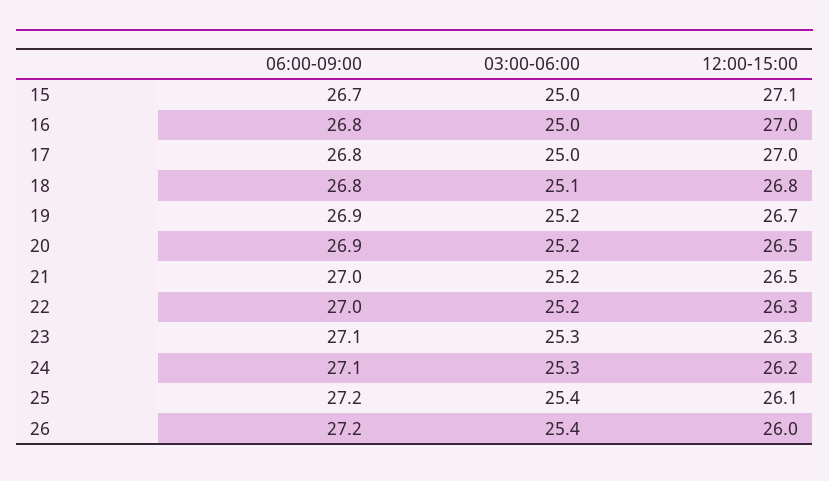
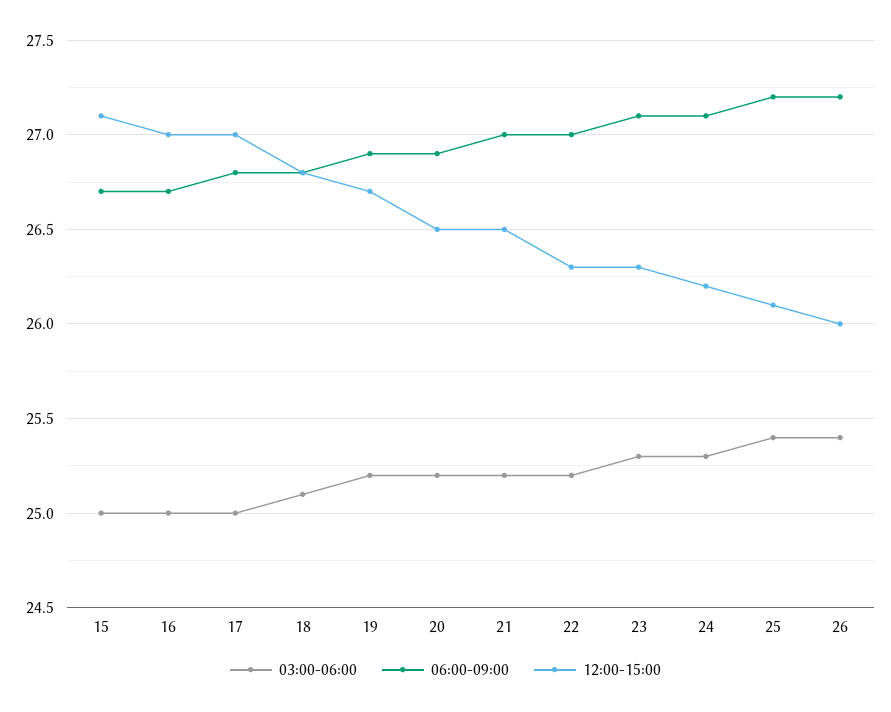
  {
    "06:00-09:00": {
      "15": 26.7,
-     "16": 26.8,
+     "16": 26.7,
      "17": 26.8,
      "18": 26.8,
      "19": 26.9,
      "20": 26.9,
      "21": 27,
      "22": 27,
      "23": 27.1,
      "24": 27.1,
      "25": 27.2,
      "26": 27.2
    },
    "03:00-06:00": {
      "15": 25,
      "16": 25,
      "17": 25,
      "18": 25.1,
      "19": 25.2,
      "20": 25.2,
      "21": 25.2,
      "22": 25.2,
      "23": 25.3,
      "24": 25.3,
      "25": 25.4,
      "26": 25.4
    },
    "12:00-15:00": {
      "15": 27.1,
      "16": 27,
      "17": 27,
      "18": 26.8,
      "19": 26.7,
      "20": 26.5,
      "21": 26.5,
      "22": 26.3,
      "23": 26.3,
      "24": 26.2,
      "25": 26.1,
      "26": 26
    }
  }

